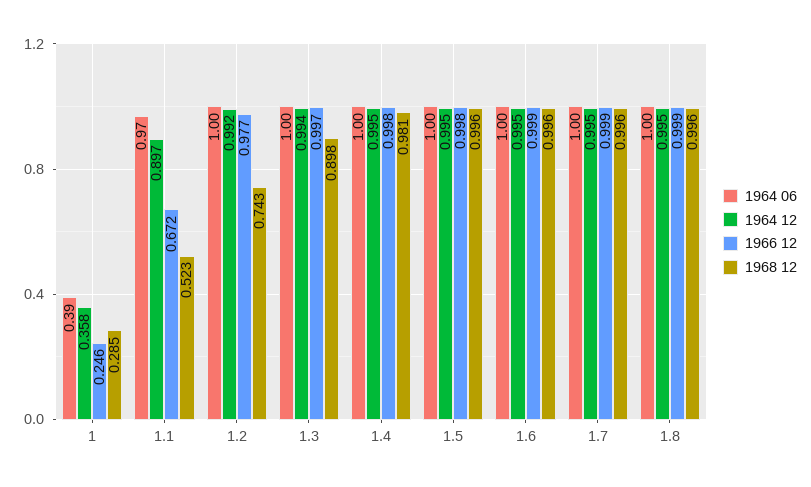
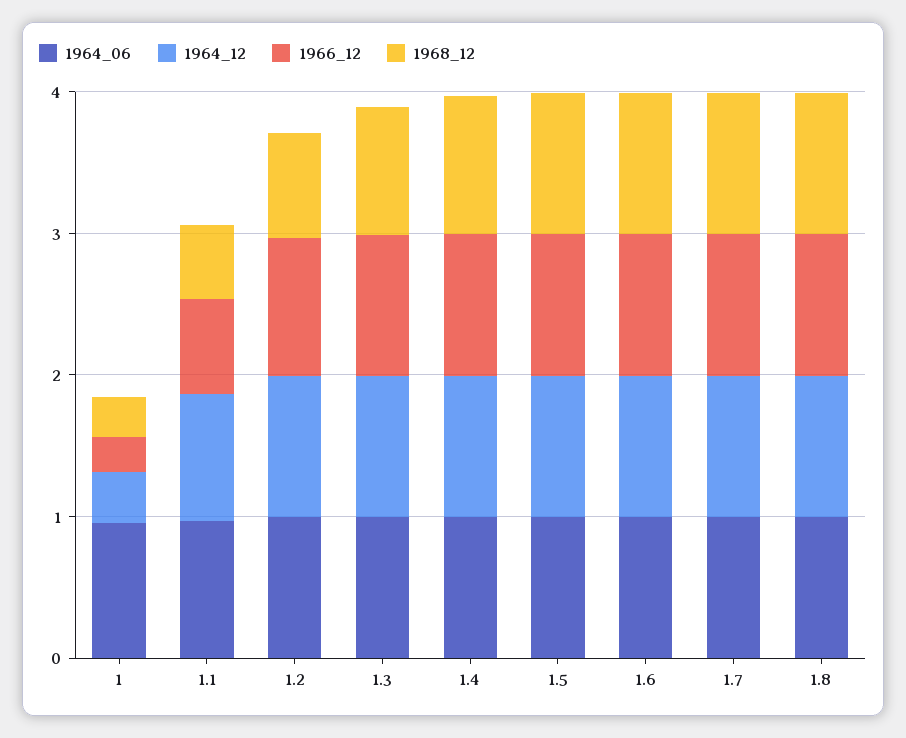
  {
    "1964 06": {
-     "1": 0.39,
+     "1": 1,
      "1.1": 0.97,
      "1.2": 1,
      "1.3": 1,
      "1.4": 1,
      "1.5": 1,
      "1.6": 1,
      "1.7": 1,
      "1.8": 1
    },
    "1964 12": {
      "1": 0.358,
      "1.1": 0.897,
      "1.2": 0.992,
      "1.3": 0.994,
      "1.4": 0.995,
      "1.5": 0.995,
      "1.6": 0.995,
      "1.7": 0.995,
      "1.8": 0.995
    },
    "1966 12": {
      "1": 0.246,
      "1.1": 0.672,
      "1.2": 0.977,
      "1.3": 0.997,
      "1.4": 0.998,
      "1.5": 0.998,
      "1.6": 0.999,
      "1.7": 0.999,
      "1.8": 0.999
    },
    "1968 12": {
      "1": 0.285,
      "1.1": 0.523,
      "1.2": 0.743,
      "1.3": 0.898,
      "1.4": 0.981,
      "1.5": 0.996,
      "1.6": 0.996,
      "1.7": 0.996,
      "1.8": 0.996
    }
  }

